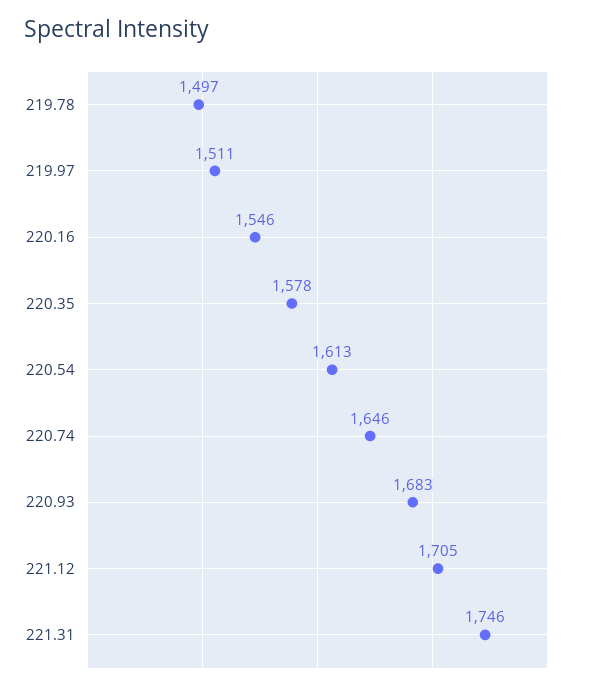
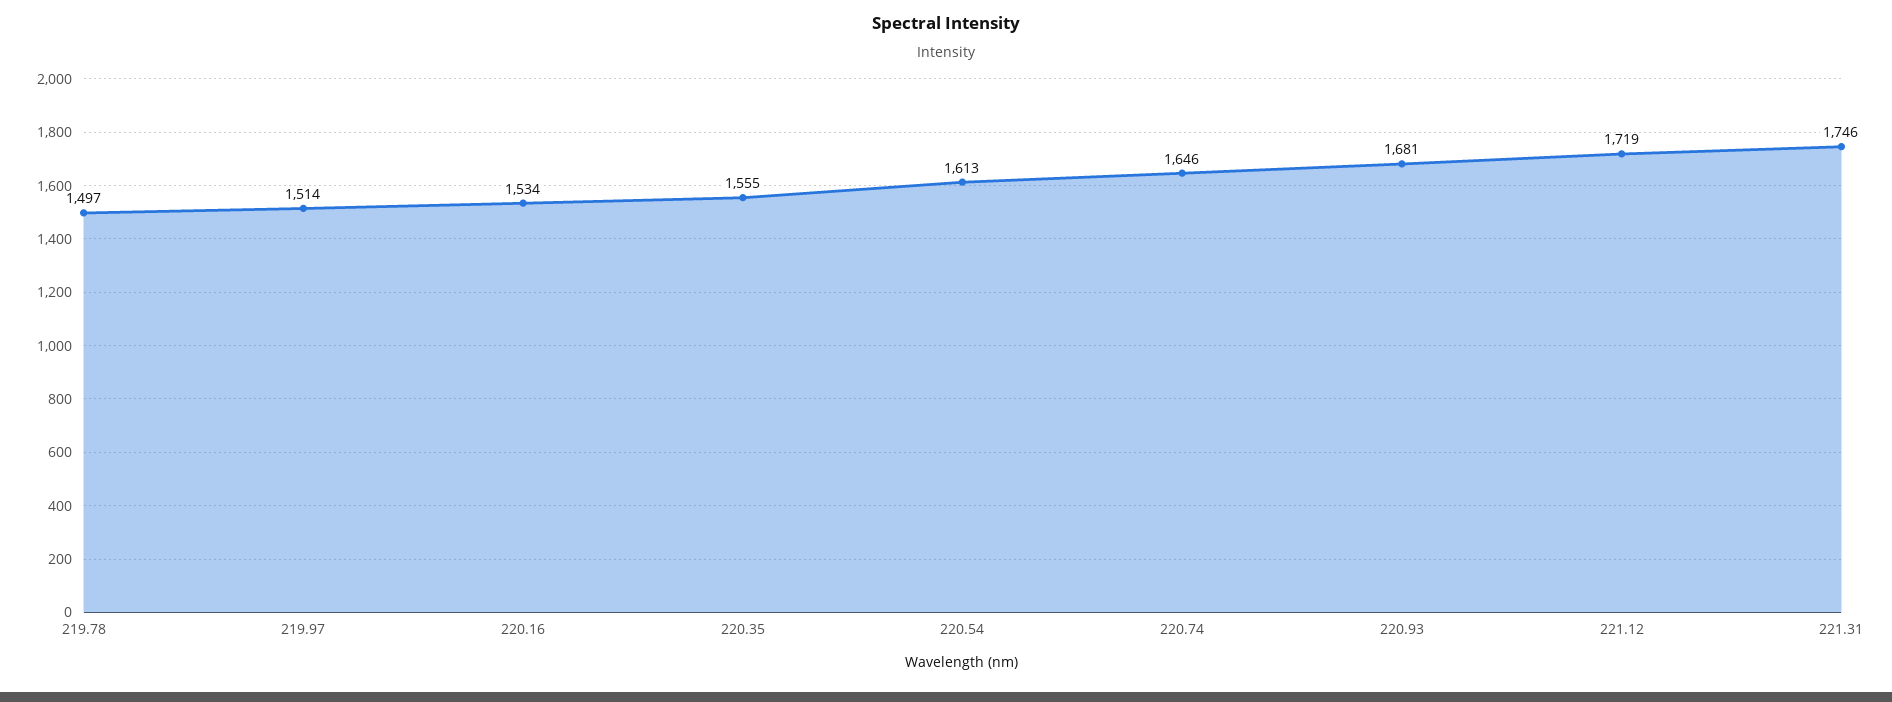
  {
    "219.78": 1497,
-   "219.97": 1511,
+   "219.97": 1514,
-   "220.16": 1546,
+   "220.16": 1534,
-   "220.35": 1578,
+   "220.35": 1555,
    "220.54": 1613,
    "220.74": 1646,
-   "220.93": 1683,
+   "220.93": 1681,
-   "221.12": 1705,
+   "221.12": 1719,
    "221.31": 1746
  }

